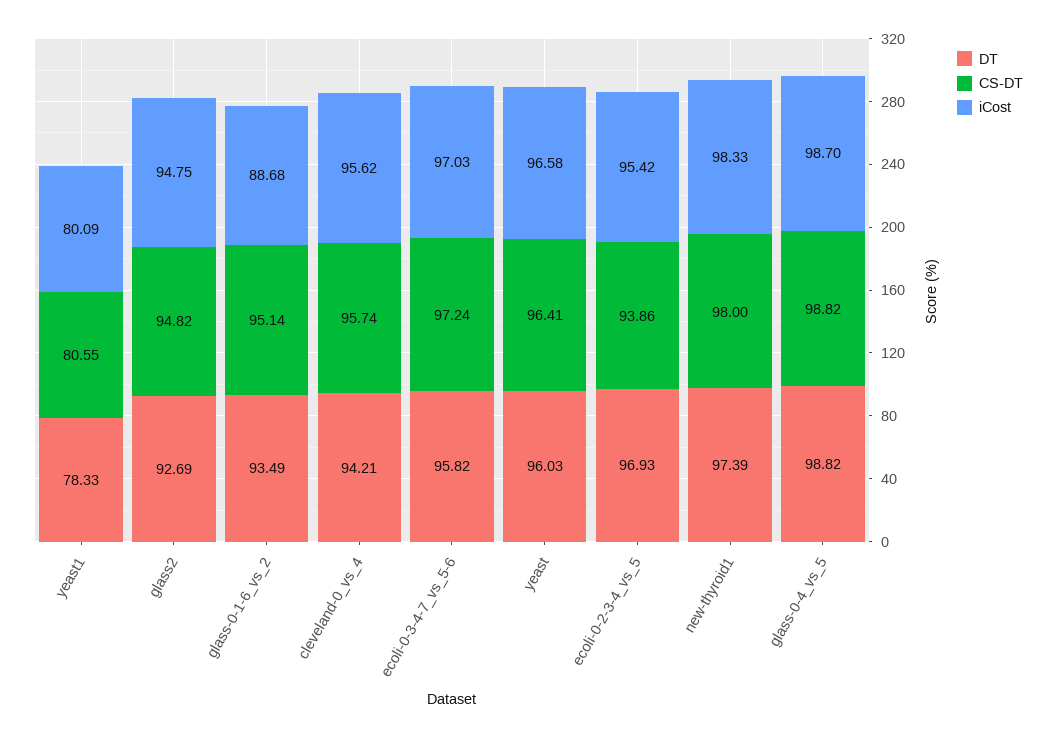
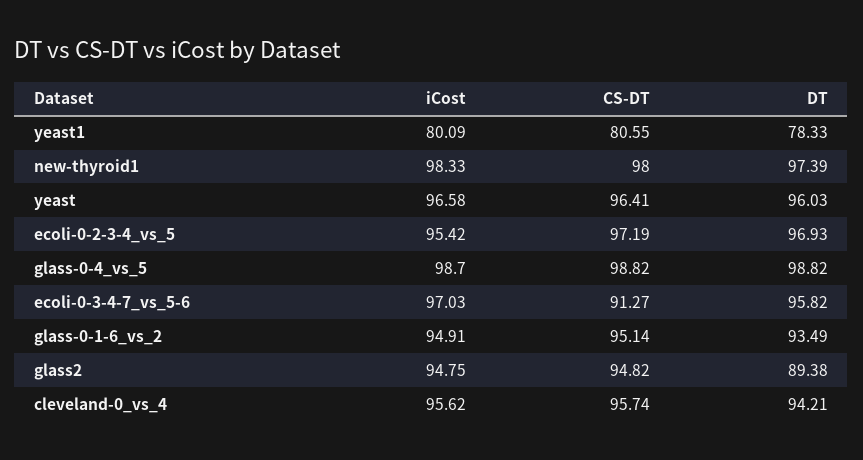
  {
    "DT": {
      "yeast1": 78.33,
-     "glass2": 92.69,
+     "glass2": 89.38,
      "glass-0-1-6_vs_2": 93.49,
      "cleveland-0_vs_4": 94.21,
      "ecoli-0-3-4-7_vs_5-6": 95.82,
      "yeast": 96.03,
      "ecoli-0-2-3-4_vs_5": 96.93,
      "new-thyroid1": 97.39,
      "glass-0-4_vs_5": 98.82
    },
    "CS-DT": {
      "yeast1": 80.55,
      "glass2": 94.82,
      "glass-0-1-6_vs_2": 95.14,
      "cleveland-0_vs_4": 95.74,
-     "ecoli-0-3-4-7_vs_5-6": 97.24,
+     "ecoli-0-3-4-7_vs_5-6": 91.27,
      "yeast": 96.41,
-     "ecoli-0-2-3-4_vs_5": 93.86,
+     "ecoli-0-2-3-4_vs_5": 97.19,
      "new-thyroid1": 98,
      "glass-0-4_vs_5": 98.82
    },
    "iCost": {
      "yeast1": 80.09,
      "glass2": 94.75,
-     "glass-0-1-6_vs_2": 88.68,
+     "glass-0-1-6_vs_2": 94.91,
      "cleveland-0_vs_4": 95.62,
      "ecoli-0-3-4-7_vs_5-6": 97.03,
      "yeast": 96.58,
      "ecoli-0-2-3-4_vs_5": 95.42,
      "new-thyroid1": 98.33,
      "glass-0-4_vs_5": 98.7
    }
  }

